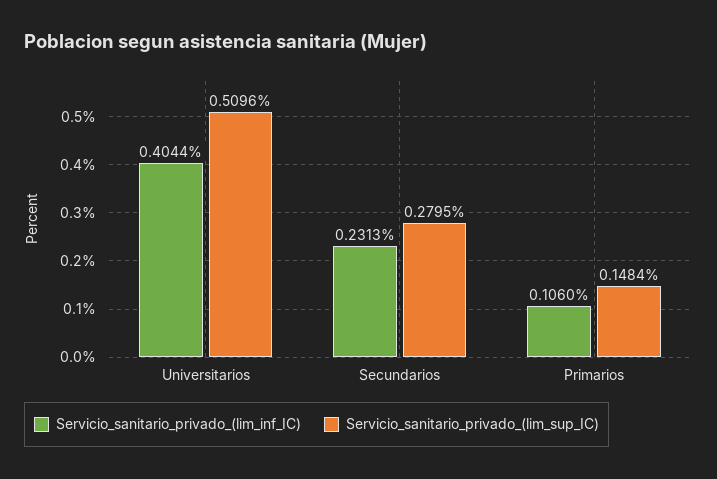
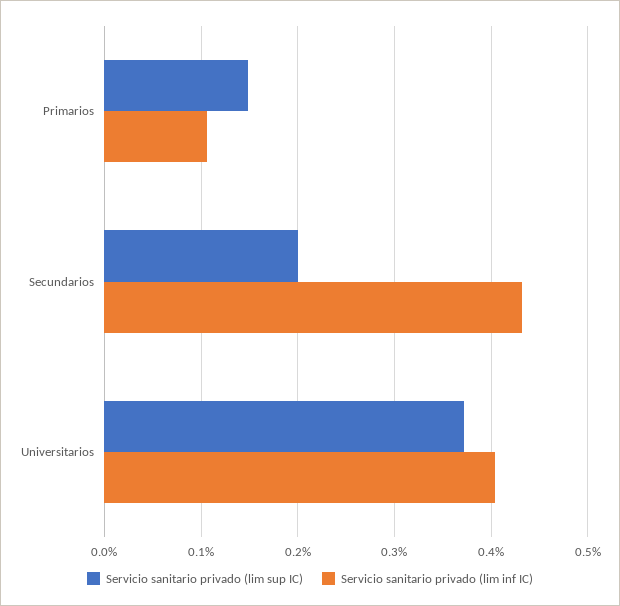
  {
    "Servicio_sanitario_privado_(lim_inf_IC)": {
      "Universitarios": 0.4044,
-     "Secundarios": 0.2313,
+     "Secundarios": 0.43,
      "Primarios": 0.106
    },
    "Servicio_sanitario_privado_(lim_sup_IC)": {
-     "Universitarios": 0.5096,
+     "Universitarios": 0.37,
-     "Secundarios": 0.2795,
+     "Secundarios": 0.2,
      "Primarios": 0.1484
    }
  }

